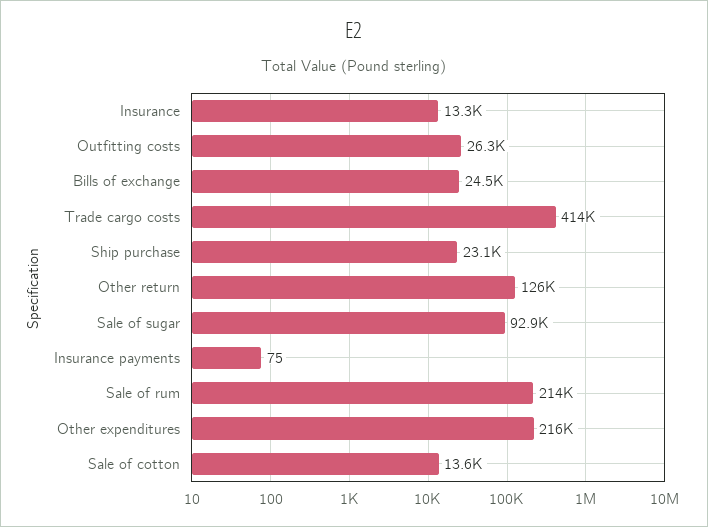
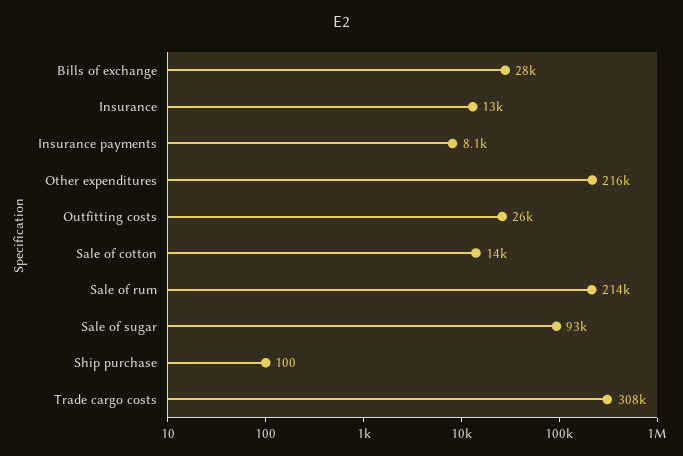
  {
    "Insurance": 13300,
    "Outfitting costs": 26300,
-   "Bills of exchange": 24500,
+   "Bills of exchange": 28000,
-   "Trade cargo costs": 414000,
+   "Trade cargo costs": 308000,
-   "Ship purchase": 23100,
+   "Ship purchase": 100,
-   "Other return": 126000,
    "Sale of sugar": 92900,
-   "Insurance payments": 75,
+   "Insurance payments": 8100,
    "Sale of rum": 214000,
    "Other expenditures": 216000,
    "Sale of cotton": 13600
  }

